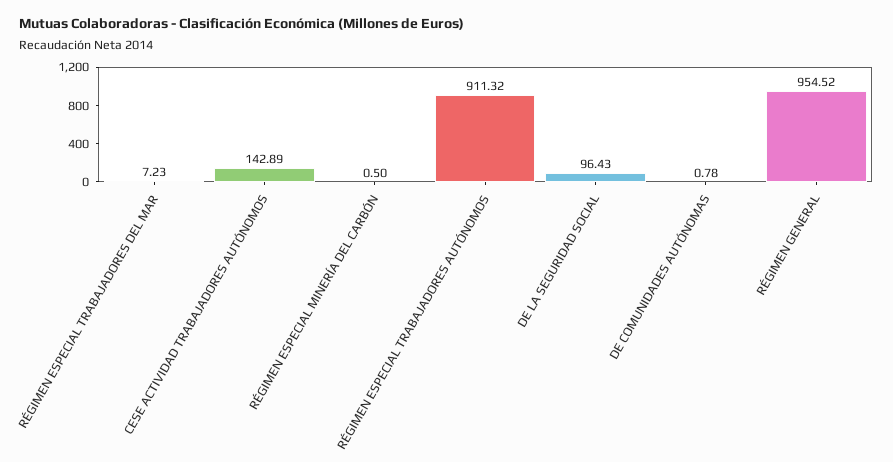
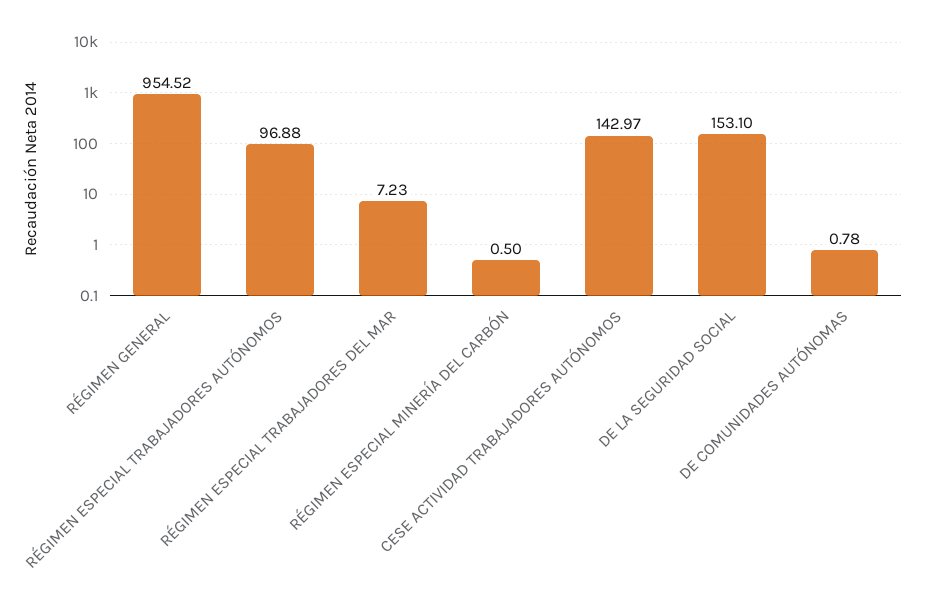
  {
    "RÉGIMEN ESPECIAL TRABAJADORES DEL MAR": 7.23,
-   "CESE ACTIVIDAD TRABAJADORES AUTÓNOMOS": 142.89,
+   "CESE ACTIVIDAD TRABAJADORES AUTÓNOMOS": 142.97,
    "RÉGIMEN ESPECIAL MINERÍA DEL CARBÓN": 0.5,
-   "RÉGIMEN ESPECIAL TRABAJADORES AUTÓNOMOS": 911.32,
+   "RÉGIMEN ESPECIAL TRABAJADORES AUTÓNOMOS": 96.88,
-   "DE LA SEGURIDAD SOCIAL": 96.43,
+   "DE LA SEGURIDAD SOCIAL": 153.1,
    "DE COMUNIDADES AUTÓNOMAS": 0.78,
    "RÉGIMEN GENERAL": 954.52
  }

